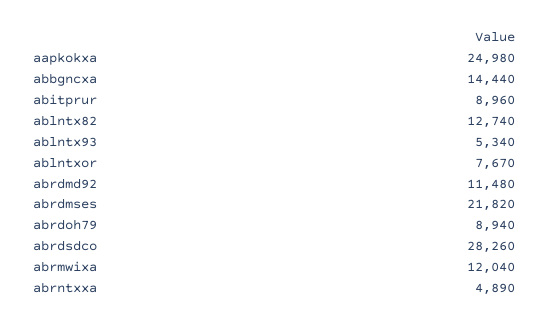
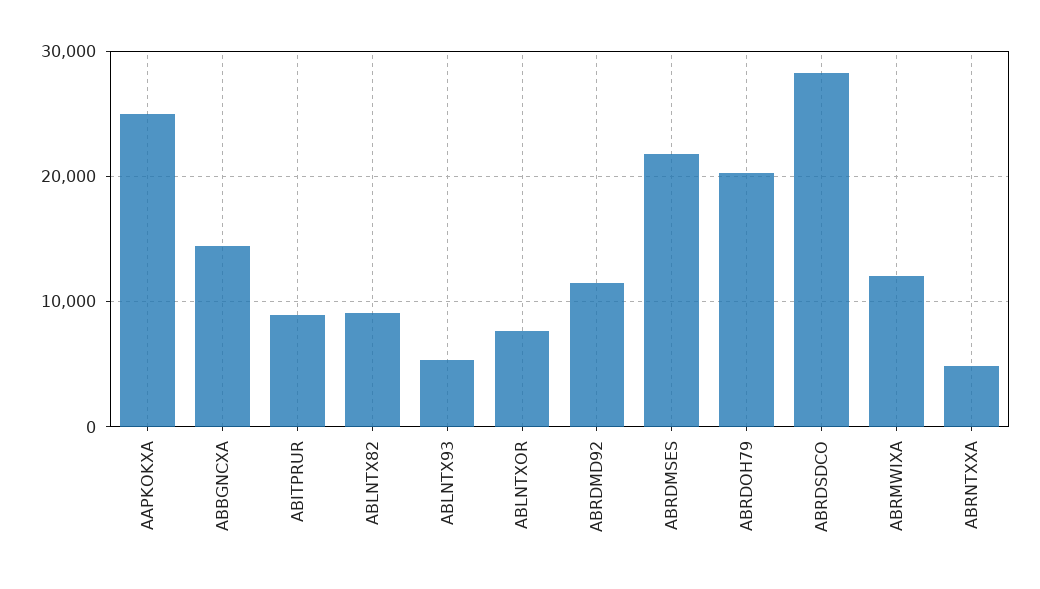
  {
    "aapkokxa": 24980,
    "abbgncxa": 14440,
    "abitprur": 8960,
-   "ablntx82": 12740,
+   "ablntx82": 9000,
    "ablntx93": 5340,
    "ablntxor": 7670,
    "abrdmd92": 11480,
    "abrdmses": 21820,
-   "abrdoh79": 8940,
+   "abrdoh79": 20000,
    "abrdsdco": 28260,
    "abrmwixa": 12040,
    "abrntxxa": 4890
  }

